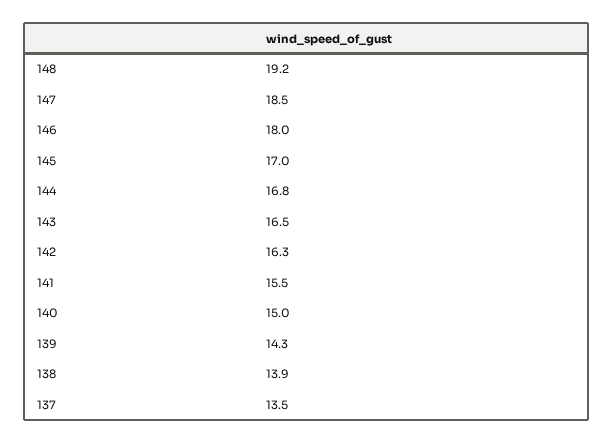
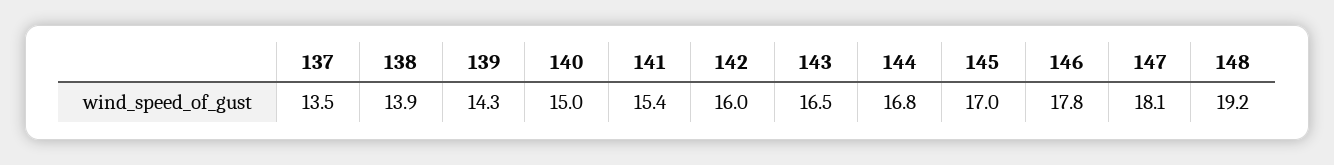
  {
    "148": 19.2,
-   "147": 18.5,
+   "147": 18.1,
-   "146": 18,
+   "146": 17.8,
    "145": 17,
    "144": 16.8,
    "143": 16.5,
-   "142": 16.3,
+   "142": 16,
-   "141": 15.5,
+   "141": 15.4,
    "140": 15,
    "139": 14.3,
    "138": 13.9,
    "137": 13.5
  }

